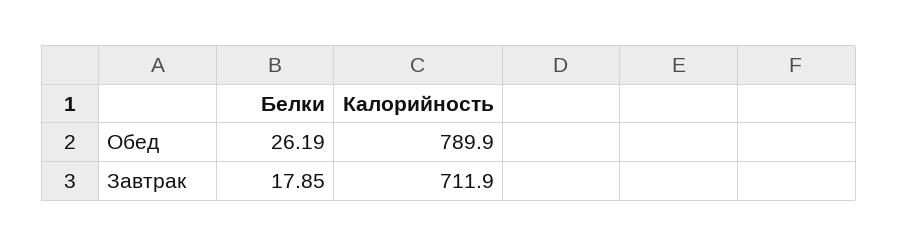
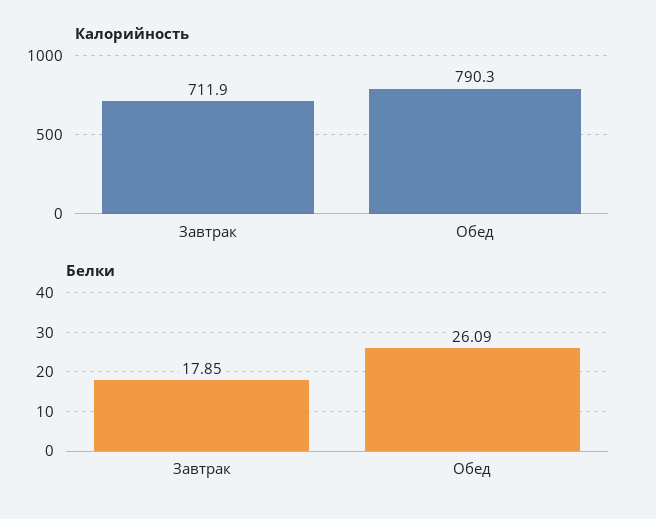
  {
    "Белки": {
-     "Обед": 26.19,
+     "Обед": 26.09,
      "Завтрак": 17.85
    },
    "Калорийность": {
-     "Обед": 789.9,
+     "Обед": 790.3,
      "Завтрак": 711.9
    }
  }

